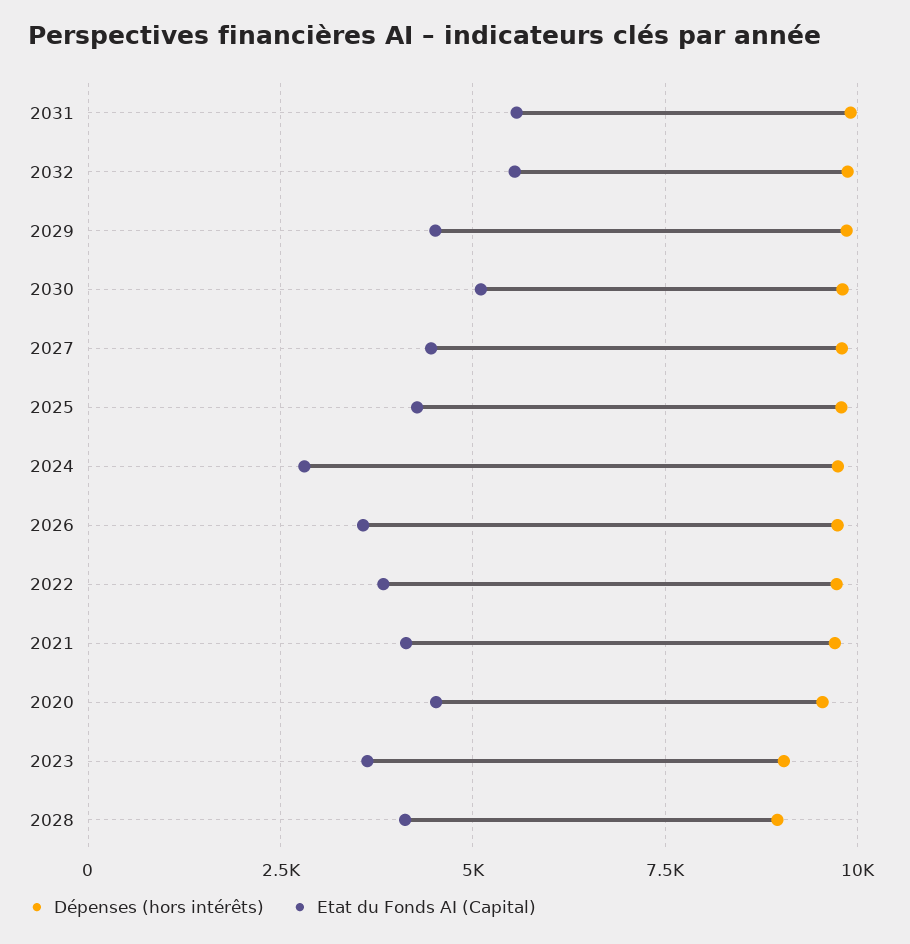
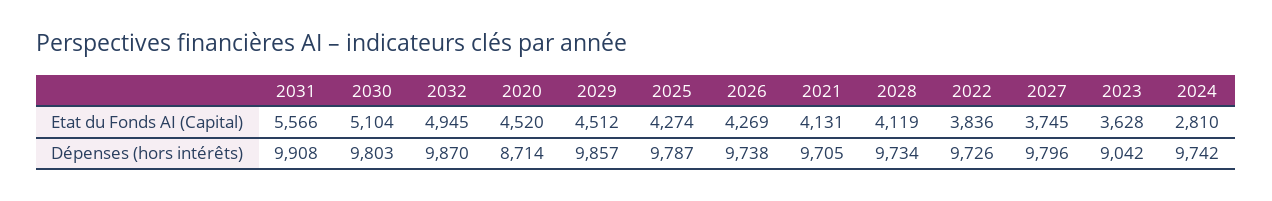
  {
    "Dépenses (hors intérêts)": {
      "2031": 9908,
      "2032": 9870,
      "2029": 9857,
      "2030": 9803,
      "2027": 9796,
      "2025": 9787,
      "2024": 9742,
      "2026": 9738,
      "2022": 9726,
      "2021": 9705,
-     "2020": 9500,
+     "2020": 8714,
      "2023": 9042,
-     "2028": 9000
+     "2028": 9734
    },
    "Etat du Fonds AI (Capital)": {
      "2031": 5566,
-     "2032": 5500,
+     "2032": 4945,
      "2029": 4512,
      "2030": 5104,
-     "2027": 4500,
+     "2027": 3745,
      "2025": 4274,
      "2024": 2810,
-     "2026": 3500,
+     "2026": 4269,
      "2022": 3836,
      "2021": 4131,
      "2020": 4520,
      "2023": 3628,
      "2028": 4119
    }
  }

